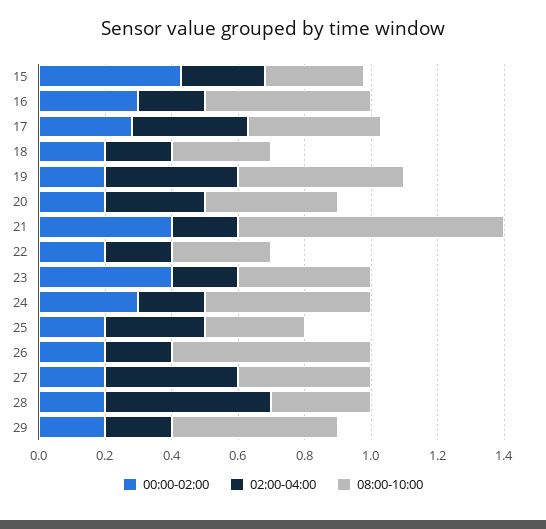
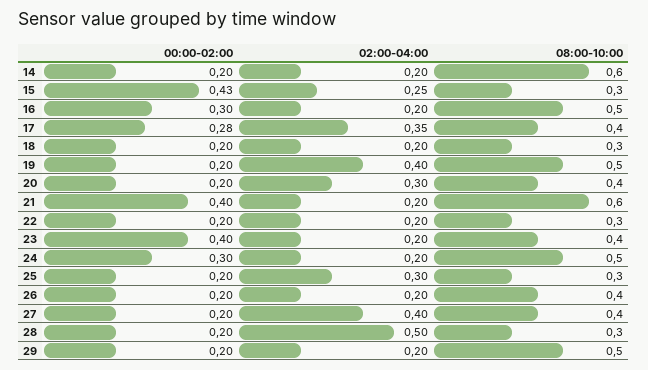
  {
    "00:00-02:00": {
      "15": 0.43,
      "16": 0.3,
      "17": 0.28,
      "18": 0.2,
      "19": 0.2,
      "20": 0.2,
      "21": 0.4,
      "22": 0.2,
      "23": 0.4,
      "24": 0.3,
      "25": 0.2,
      "26": 0.2,
      "27": 0.2,
      "28": 0.2,
-     "29": 0.2
+     "29": 0.2,
+     "14": 0.2
    },
    "02:00-04:00": {
      "15": 0.25,
      "16": 0.2,
      "17": 0.35,
      "18": 0.2,
      "19": 0.4,
      "20": 0.3,
      "21": 0.2,
      "22": 0.2,
      "23": 0.2,
      "24": 0.2,
      "25": 0.3,
      "26": 0.2,
      "27": 0.4,
      "28": 0.5,
-     "29": 0.2
+     "29": 0.2,
+     "14": 0.2
    },
    "08:00-10:00": {
      "15": 0.3,
      "16": 0.5,
      "17": 0.4,
      "18": 0.3,
      "19": 0.5,
      "20": 0.4,
-     "21": 0.8,
+     "21": 0.6,
      "22": 0.3,
      "23": 0.4,
      "24": 0.5,
      "25": 0.3,
-     "26": 0.6,
+     "26": 0.4,
      "27": 0.4,
      "28": 0.3,
-     "29": 0.5
+     "29": 0.5,
+     "14": 0.6
    }
  }

